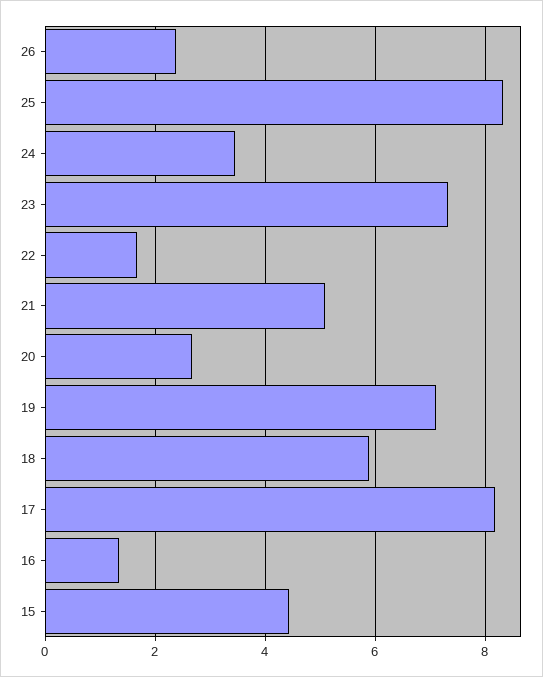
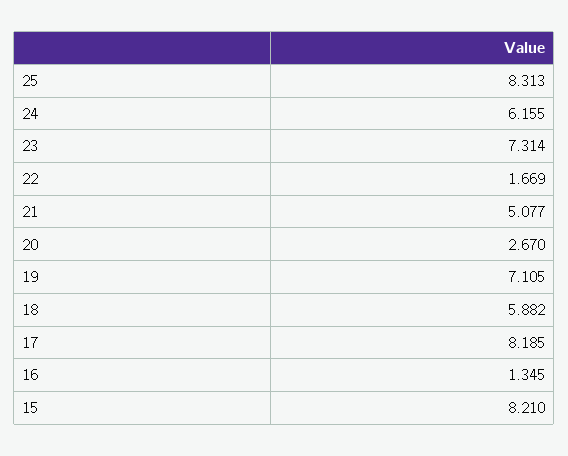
  {
-   "26": 2.4,
    "25": 8.313,
-   "24": 3.4,
+   "24": 6.155,
    "23": 7.314,
    "22": 1.669,
    "21": 5.077,
    "20": 2.67,
    "19": 7.105,
    "18": 5.882,
    "17": 8.185,
    "16": 1.345,
-   "15": 4.4
+   "15": 8.21
  }

